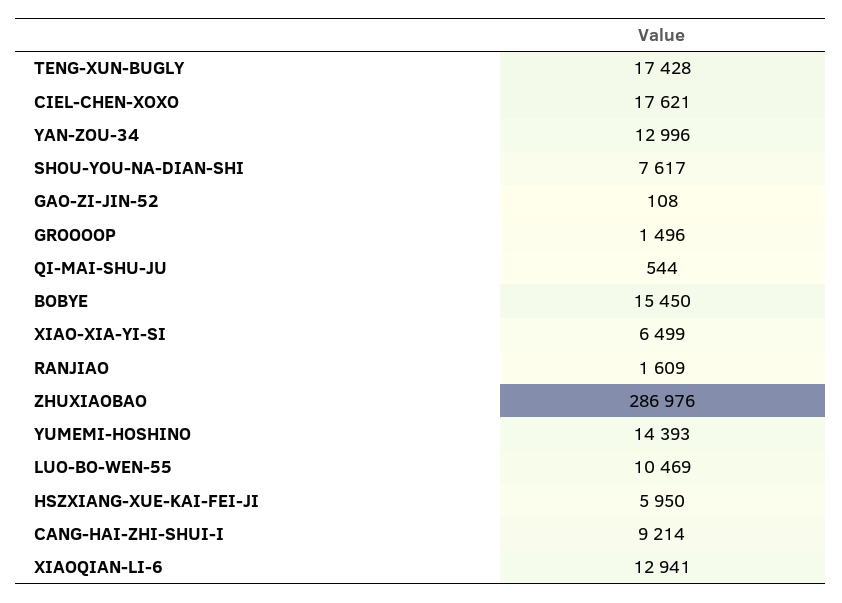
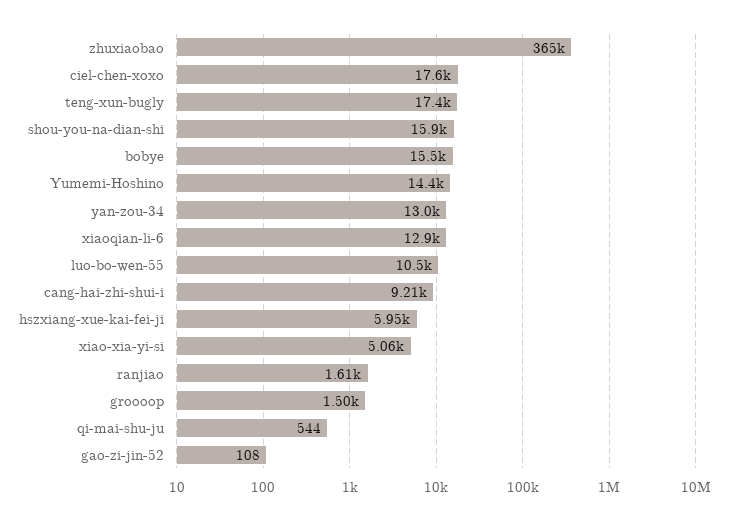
  {
    "TENG-XUN-BUGLY": 17428,
    "CIEL-CHEN-XOXO": 17621,
    "YAN-ZOU-34": 12996,
-   "SHOU-YOU-NA-DIAN-SHI": 7617,
+   "SHOU-YOU-NA-DIAN-SHI": 15900,
    "GAO-ZI-JIN-52": 108,
    "GROOOOP": 1496,
    "QI-MAI-SHU-JU": 544,
    "BOBYE": 15450,
-   "XIAO-XIA-YI-SI": 6499,
+   "XIAO-XIA-YI-SI": 5060,
    "RANJIAO": 1609,
-   "ZHUXIAOBAO": 286976,
+   "ZHUXIAOBAO": 365000,
    "YUMEMI-HOSHINO": 14393,
    "LUO-BO-WEN-55": 10469,
    "HSZXIANG-XUE-KAI-FEI-JI": 5950,
    "CANG-HAI-ZHI-SHUI-I": 9214,
    "XIAOQIAN-LI-6": 12941
  }

